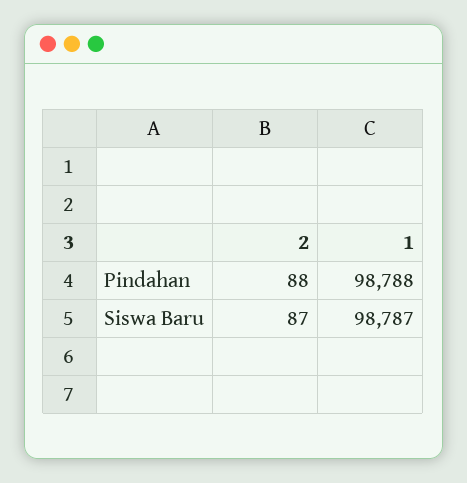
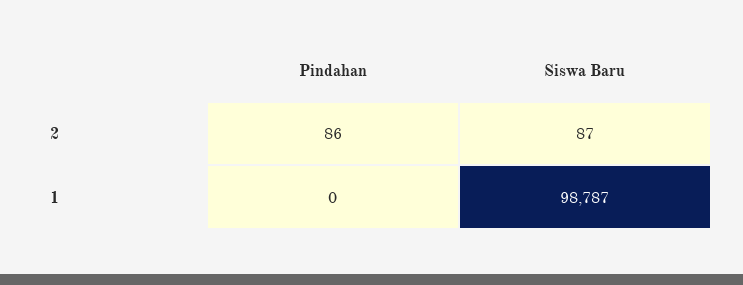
  {
    "2": {
-     "Pindahan": 88,
+     "Pindahan": 86,
      "Siswa Baru": 87
    },
    "1": {
-     "Pindahan": 98788,
+     "Pindahan": 0,
      "Siswa Baru": 98787
    }
  }

